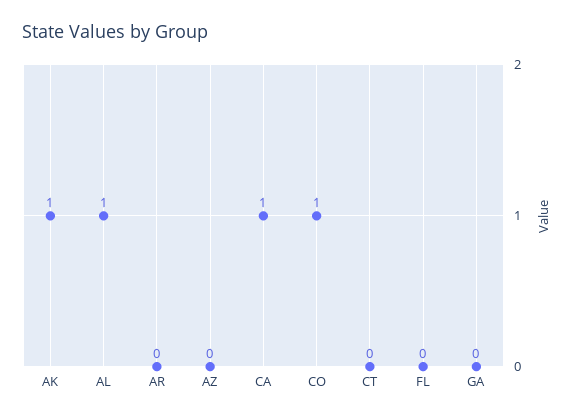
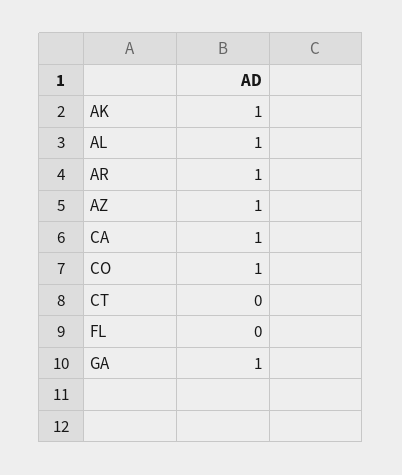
  {
    "AK": 1,
    "AL": 1,
-   "AR": 0,
+   "AR": 1,
-   "AZ": 0,
+   "AZ": 1,
    "CA": 1,
    "CO": 1,
    "CT": 0,
    "FL": 0,
-   "GA": 0
+   "GA": 1
  }

